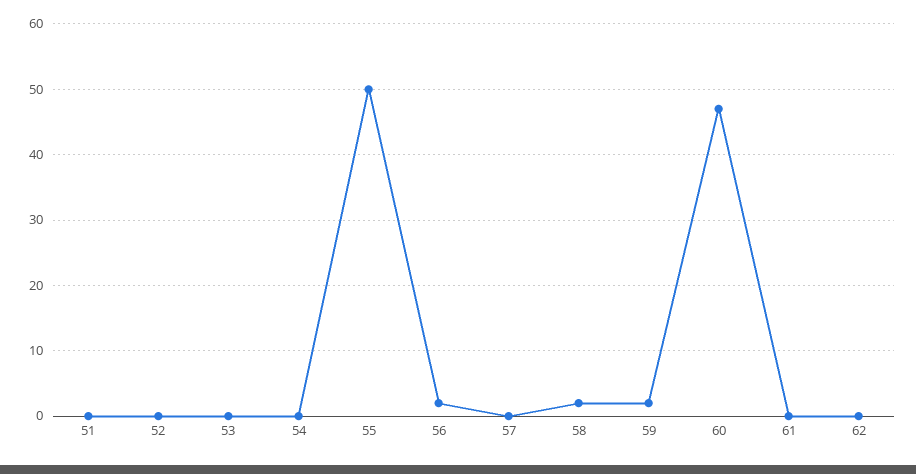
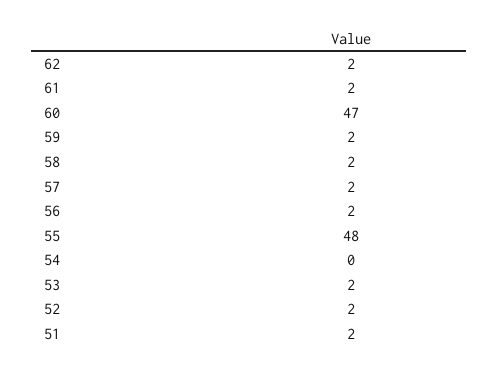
  {
-   "51": 0,
+   "51": 2,
-   "52": 0,
+   "52": 2,
-   "53": 0,
+   "53": 2,
    "54": 0,
-   "55": 50,
+   "55": 48,
    "56": 2,
-   "57": 0,
+   "57": 2,
    "58": 2,
    "59": 2,
    "60": 47,
-   "61": 0,
+   "61": 2,
-   "62": 0
+   "62": 2
  }

